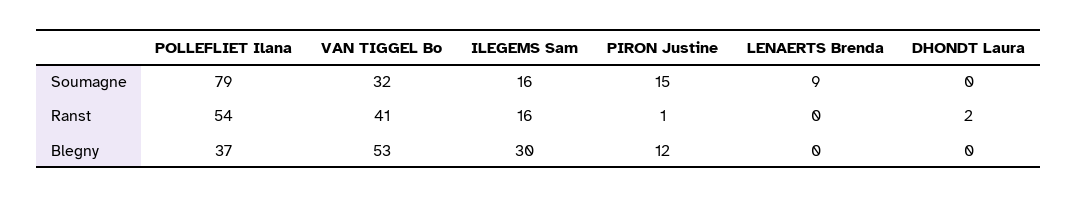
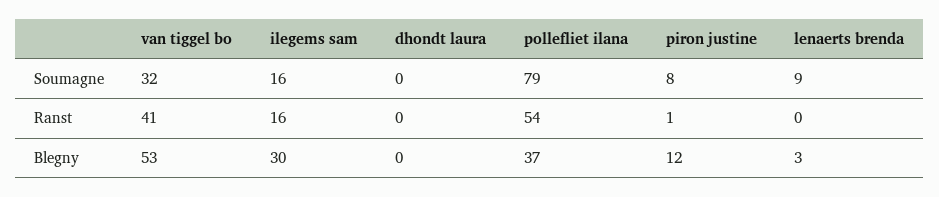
  {
    "POLLEFLIET Ilana": {
      "Soumagne": 79,
      "Ranst": 54,
      "Blegny": 37
    },
    "VAN TIGGEL Bo": {
      "Soumagne": 32,
      "Ranst": 41,
      "Blegny": 53
    },
    "ILEGEMS Sam": {
      "Soumagne": 16,
      "Ranst": 16,
      "Blegny": 30
    },
    "PIRON Justine": {
-     "Soumagne": 15,
+     "Soumagne": 8,
      "Ranst": 1,
      "Blegny": 12
    },
    "LENAERTS Brenda": {
      "Soumagne": 9,
      "Ranst": 0,
-     "Blegny": 0
+     "Blegny": 3
    },
    "DHONDT Laura": {
      "Soumagne": 0,
-     "Ranst": 2,
+     "Ranst": 0,
      "Blegny": 0
    }
  }

